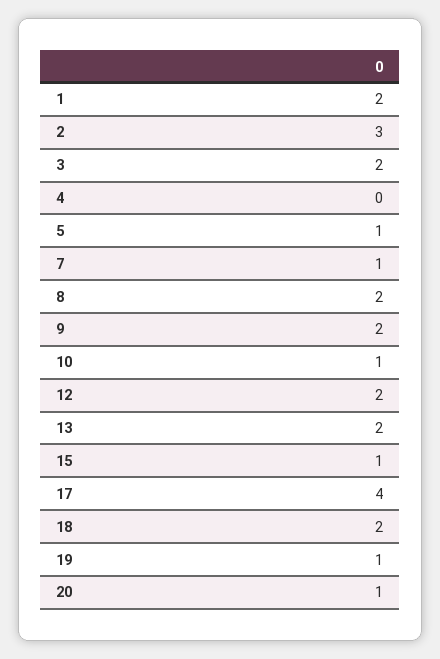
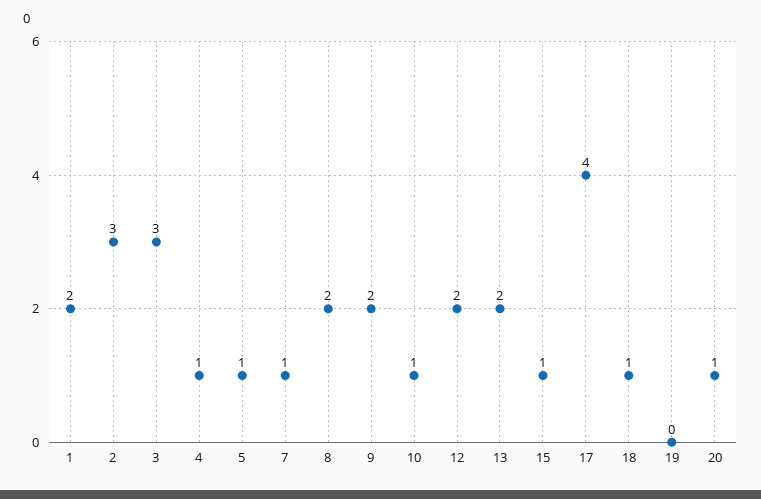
  {
    "1": 2,
    "2": 3,
-   "3": 2,
+   "3": 3,
-   "4": 0,
+   "4": 1,
    "5": 1,
    "7": 1,
    "8": 2,
    "9": 2,
    "10": 1,
    "12": 2,
    "13": 2,
    "15": 1,
    "17": 4,
-   "18": 2,
+   "18": 1,
-   "19": 1,
+   "19": 0,
    "20": 1
  }

